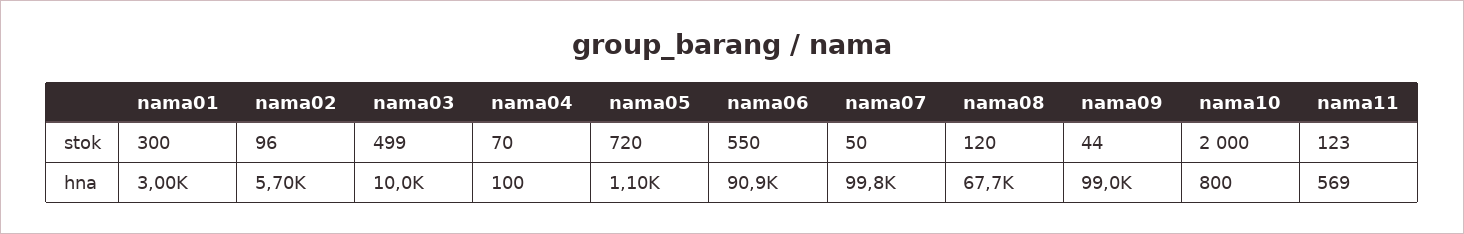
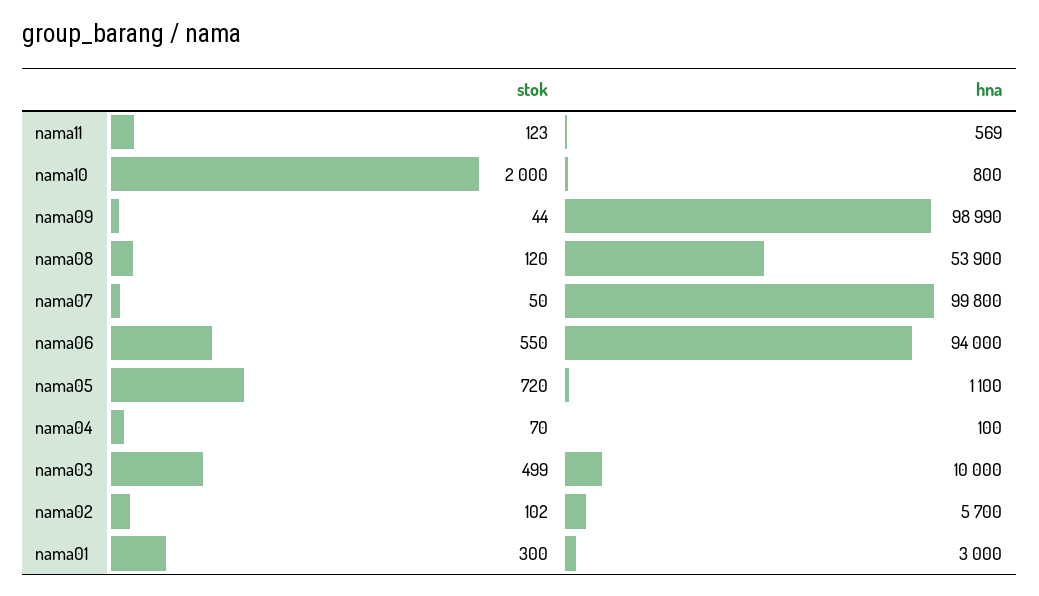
  {
    "nama01": {
      "stok": 300,
      "hna": 3000
    },
    "nama02": {
-     "stok": 96,
+     "stok": 102,
      "hna": 5700
    },
    "nama03": {
      "stok": 499,
      "hna": 10000
    },
    "nama04": {
      "stok": 70,
      "hna": 100
    },
    "nama05": {
      "stok": 720,
      "hna": 1100
    },
    "nama06": {
      "stok": 550,
-     "hna": 90900
+     "hna": 94000
    },
    "nama07": {
      "stok": 50,
      "hna": 99800
    },
    "nama08": {
      "stok": 120,
-     "hna": 67700
+     "hna": 53900
    },
    "nama09": {
      "stok": 44,
      "hna": 98990
    },
    "nama10": {
      "stok": 2000,
      "hna": 800
    },
    "nama11": {
      "stok": 123,
      "hna": 569
    }
  }

